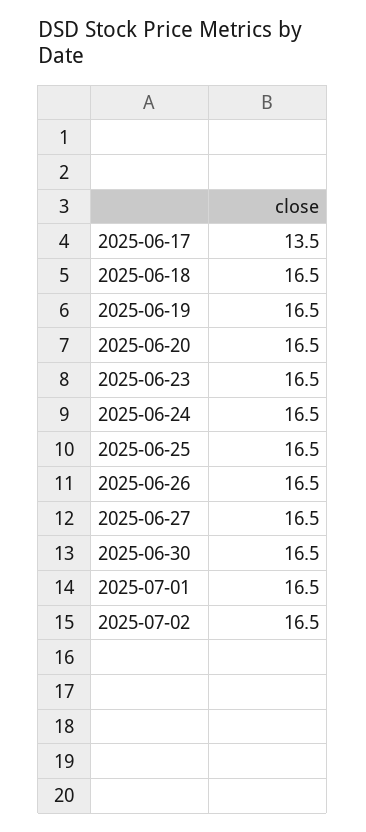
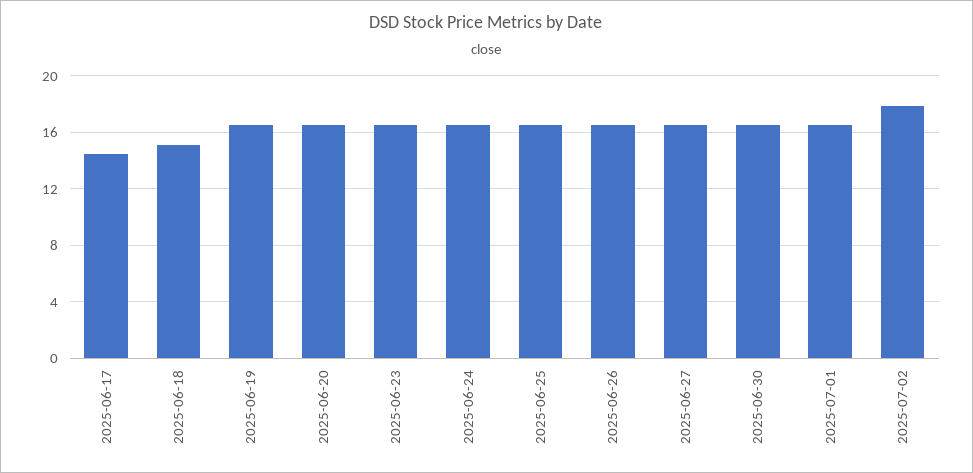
  {
-   "2025-06-17": 13.5,
+   "2025-06-17": 14.5,
-   "2025-06-18": 16.5,
+   "2025-06-18": 15,
    "2025-06-19": 16.5,
    "2025-06-20": 16.5,
    "2025-06-23": 16.5,
    "2025-06-24": 16.5,
    "2025-06-25": 16.5,
    "2025-06-26": 16.5,
    "2025-06-27": 16.5,
    "2025-06-30": 16.5,
    "2025-07-01": 16.5,
-   "2025-07-02": 16.5
+   "2025-07-02": 18
  }

